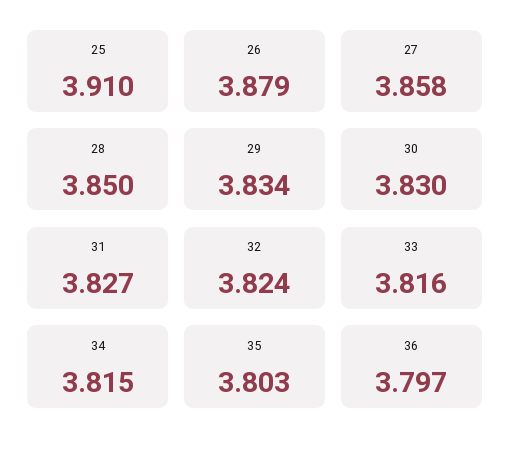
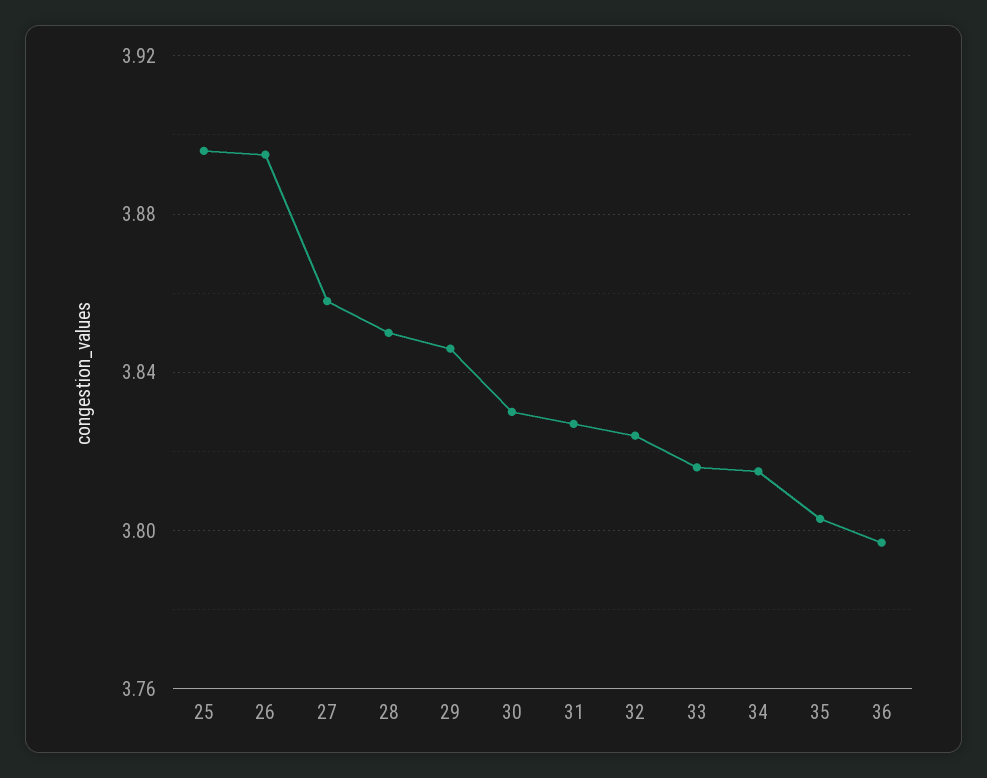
  {
-   "25": 3.91,
+   "25": 3.895,
-   "26": 3.879,
+   "26": 3.895,
    "27": 3.858,
    "28": 3.85,
-   "29": 3.834,
+   "29": 3.845,
    "30": 3.83,
    "31": 3.827,
    "32": 3.824,
    "33": 3.816,
    "34": 3.815,
    "35": 3.803,
    "36": 3.797
  }

